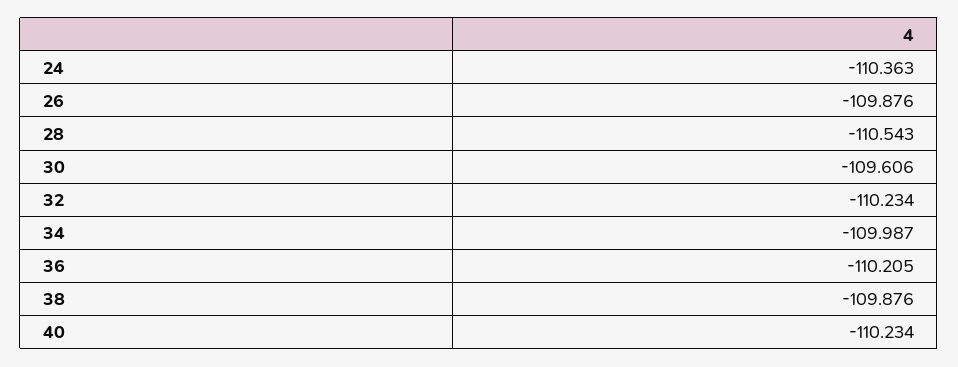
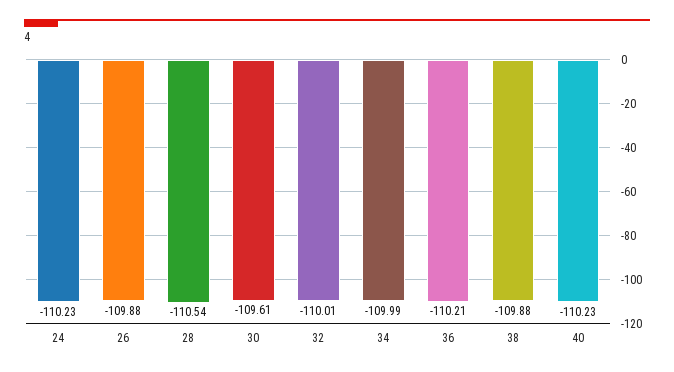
  {
-   "24": -110.363,
+   "24": -110.23,
    "26": -109.876,
    "28": -110.543,
    "30": -109.606,
-   "32": -110.234,
+   "32": -110.01,
    "34": -109.987,
    "36": -110.205,
    "38": -109.876,
    "40": -110.234
  }

